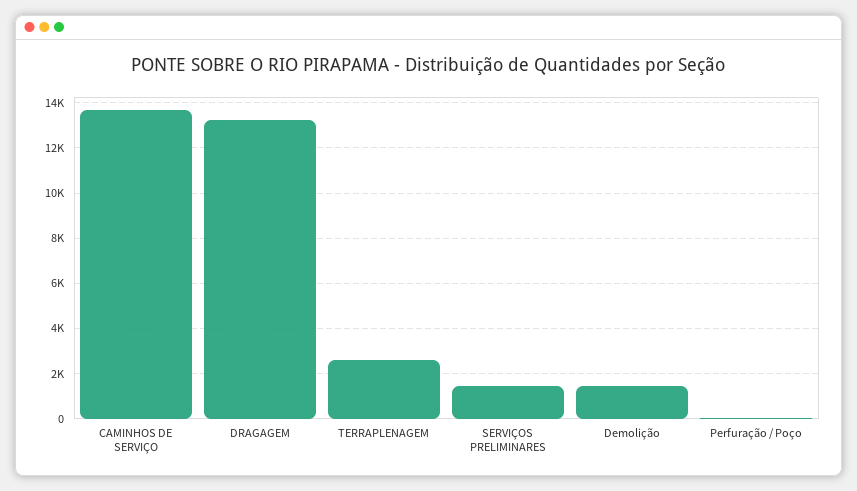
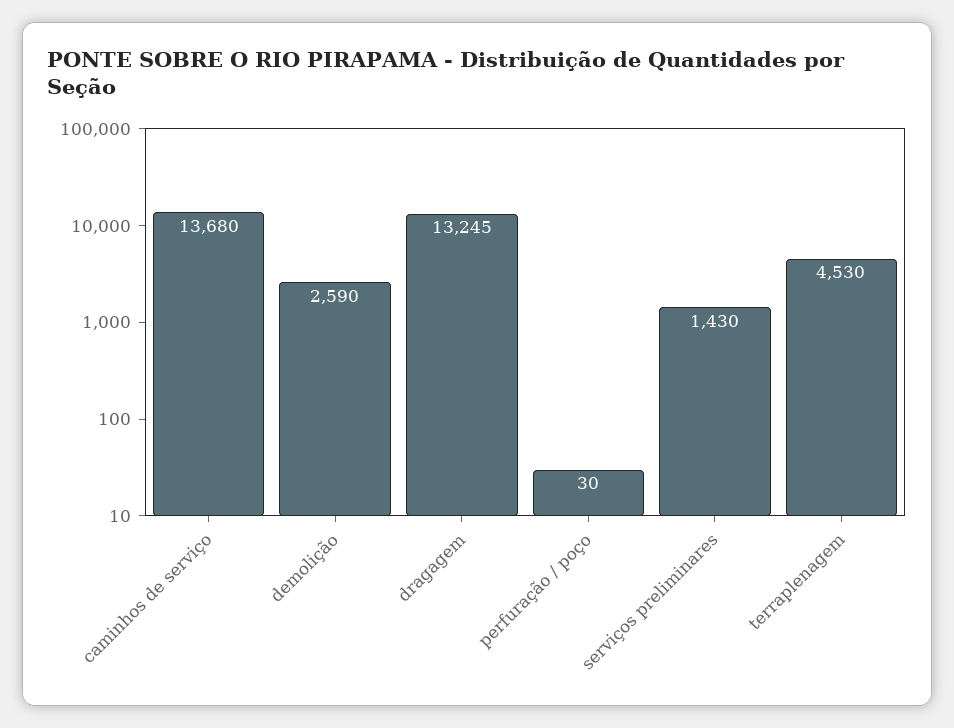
  {
    "CAMINHOS DE SERVIÇO": 13680,
    "DRAGAGEM": 13245,
-   "TERRAPLENAGEM": 2500,
+   "TERRAPLENAGEM": 4530,
    "SERVIÇOS PRELIMINARES": 1430,
-   "Demolição": 1500,
+   "Demolição": 2590,
    "Perfuração / Poço": 30
  }

